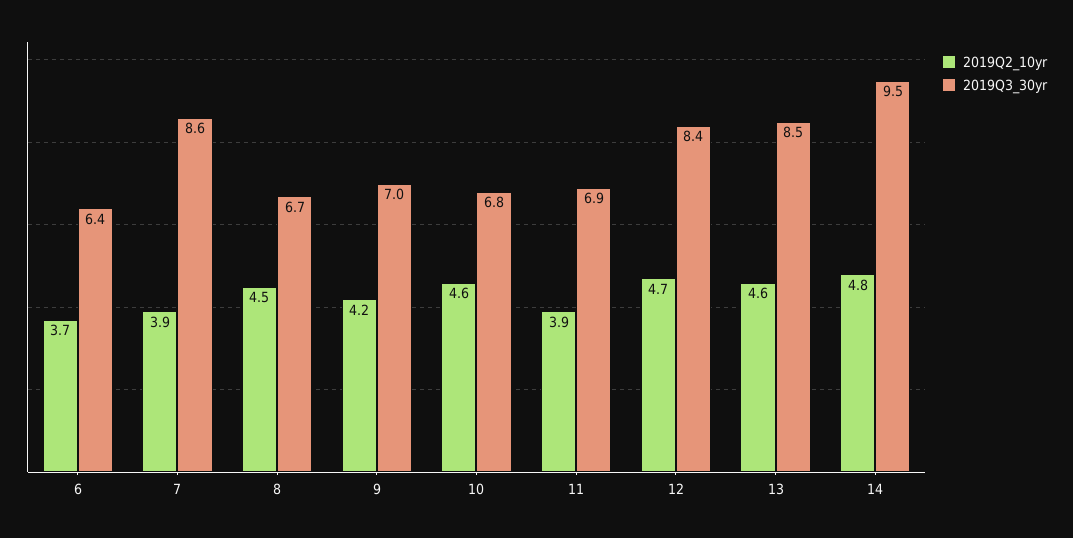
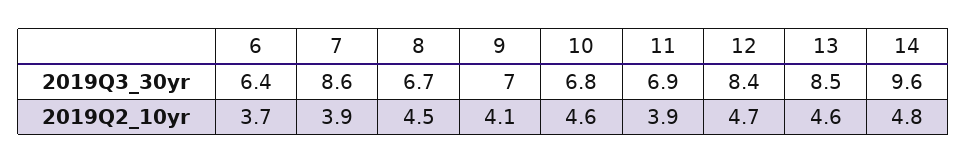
  {
    "2019Q2_10yr": {
      "6": 3.7,
      "7": 3.9,
      "8": 4.5,
-     "9": 4.2,
+     "9": 4.1,
      "10": 4.6,
      "11": 3.9,
      "12": 4.7,
      "13": 4.6,
      "14": 4.8
    },
    "2019Q3_30yr": {
      "6": 6.4,
      "7": 8.6,
      "8": 6.7,
      "9": 7,
      "10": 6.8,
      "11": 6.9,
      "12": 8.4,
      "13": 8.5,
-     "14": 9.5
+     "14": 9.6
    }
  }

